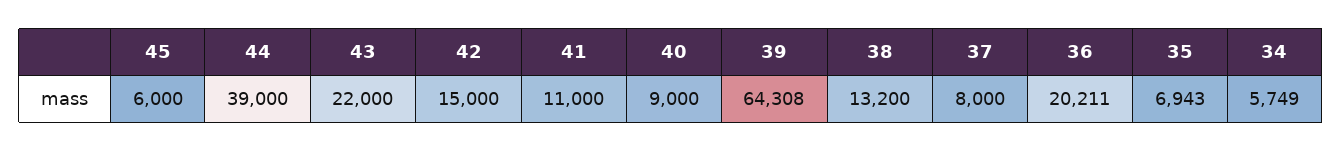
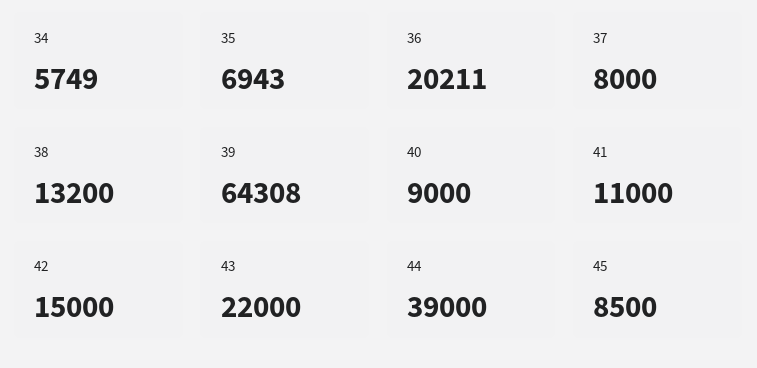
  {
-   "45": 6000,
+   "45": 8500,
    "44": 39000,
    "43": 22000,
    "42": 15000,
    "41": 11000,
    "40": 9000,
    "39": 64308,
    "38": 13200,
    "37": 8000,
    "36": 20211,
    "35": 6943,
    "34": 5749
  }

